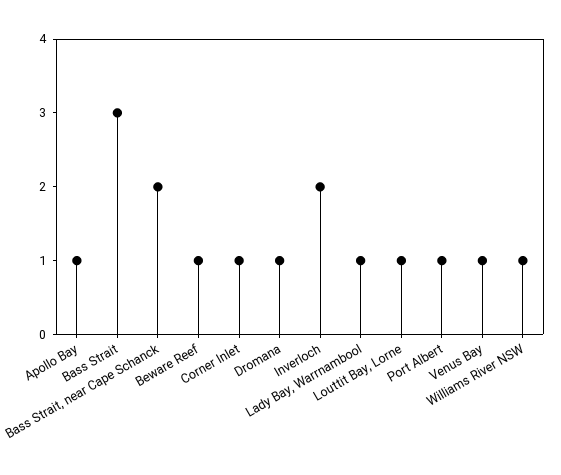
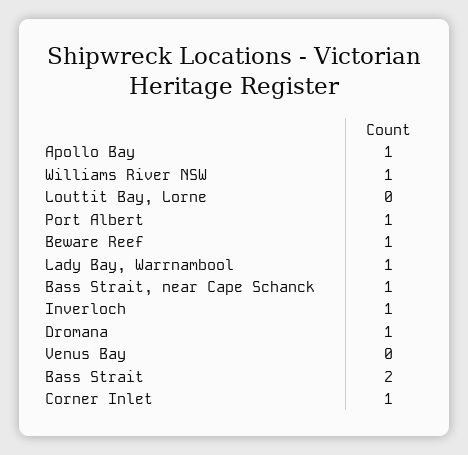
  {
    "Apollo Bay": 1,
-   "Bass Strait": 3,
+   "Bass Strait": 2,
-   "Bass Strait, near Cape Schanck": 2,
+   "Bass Strait, near Cape Schanck": 1,
    "Beware Reef": 1,
    "Corner Inlet": 1,
    "Dromana": 1,
-   "Inverloch": 2,
+   "Inverloch": 1,
    "Lady Bay, Warrnambool": 1,
-   "Louttit Bay, Lorne": 1,
+   "Louttit Bay, Lorne": 0,
    "Port Albert": 1,
-   "Venus Bay": 1,
+   "Venus Bay": 0,
    "Williams River NSW": 1
  }

